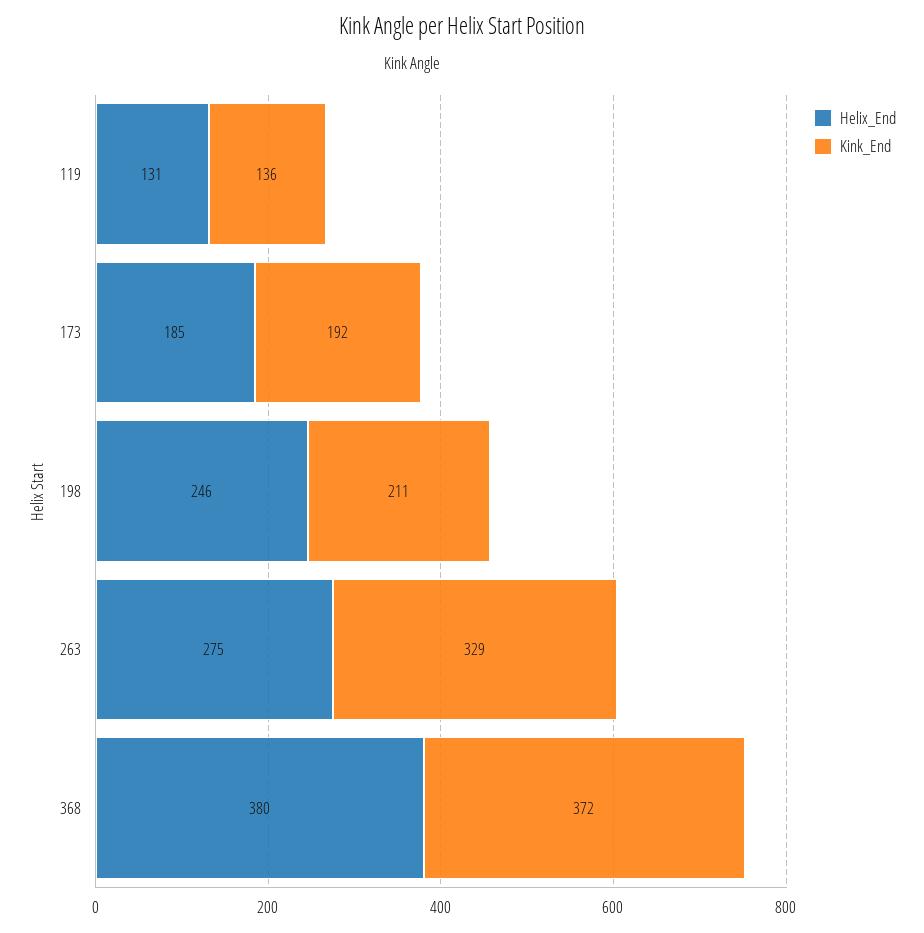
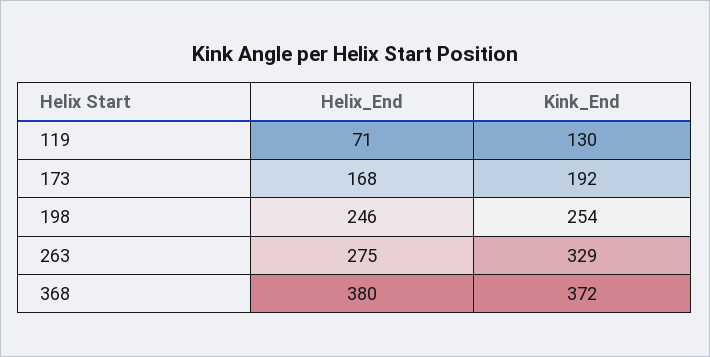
  {
    "Helix_End": {
-     "119": 131,
+     "119": 71,
-     "173": 185,
+     "173": 168,
      "198": 246,
      "263": 275,
      "368": 380
    },
    "Kink_End": {
-     "119": 136,
+     "119": 130,
      "173": 192,
-     "198": 211,
+     "198": 254,
      "263": 329,
      "368": 372
    }
  }

